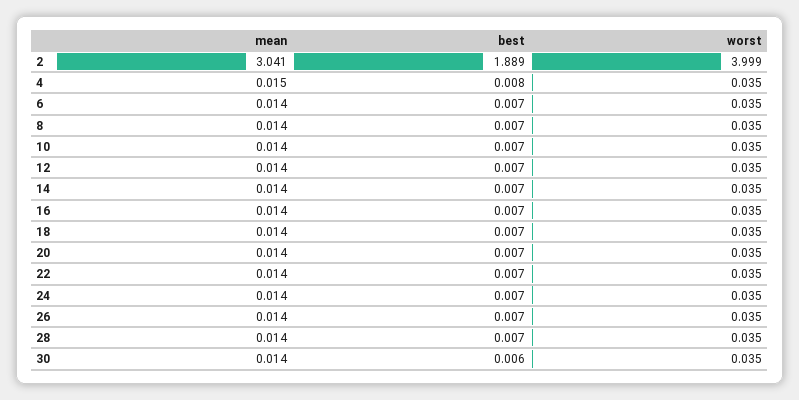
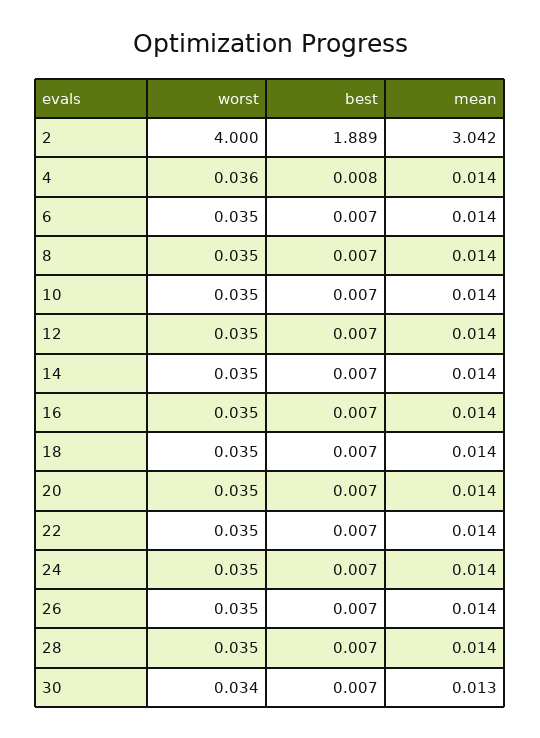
  {
    "mean": {
-     "2": 3.041,
+     "2": 3.042,
-     "4": 0.015,
+     "4": 0.014,
      "6": 0.014,
      "8": 0.014,
      "10": 0.014,
      "12": 0.014,
      "14": 0.014,
      "16": 0.014,
      "18": 0.014,
      "20": 0.014,
      "22": 0.014,
      "24": 0.014,
      "26": 0.014,
      "28": 0.014,
-     "30": 0.014
+     "30": 0.013
    },
    "best": {
      "2": 1.889,
      "4": 0.008,
      "6": 0.007,
      "8": 0.007,
      "10": 0.007,
      "12": 0.007,
      "14": 0.007,
      "16": 0.007,
      "18": 0.007,
      "20": 0.007,
      "22": 0.007,
      "24": 0.007,
      "26": 0.007,
      "28": 0.007,
-     "30": 0.006
+     "30": 0.007
    },
    "worst": {
-     "2": 3.999,
+     "2": 4,
-     "4": 0.035,
+     "4": 0.036,
      "6": 0.035,
      "8": 0.035,
      "10": 0.035,
      "12": 0.035,
      "14": 0.035,
      "16": 0.035,
      "18": 0.035,
      "20": 0.035,
      "22": 0.035,
      "24": 0.035,
      "26": 0.035,
      "28": 0.035,
-     "30": 0.035
+     "30": 0.034
    }
  }

